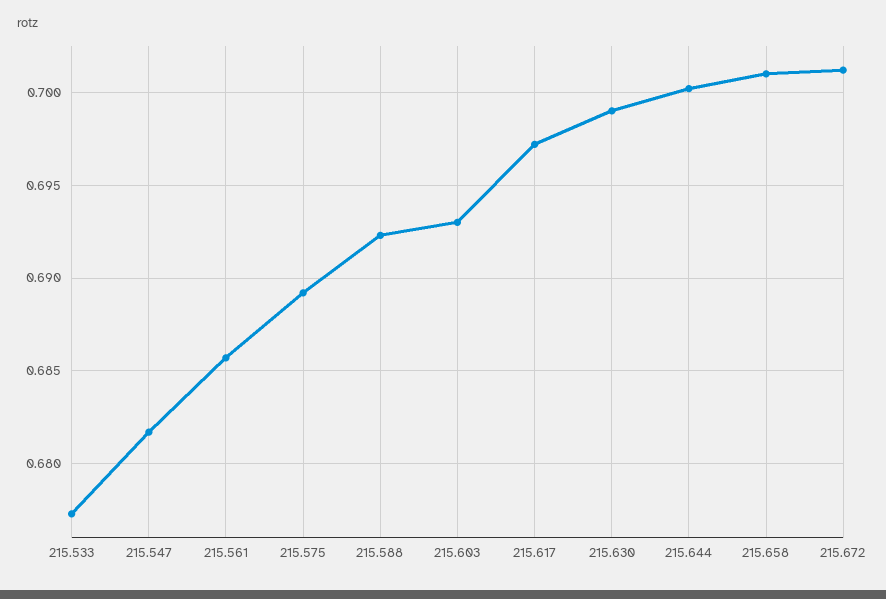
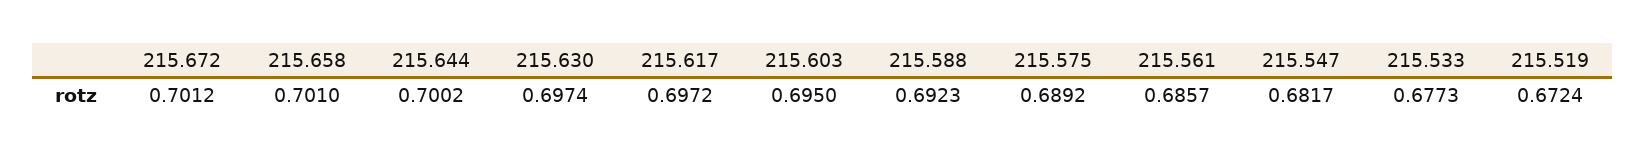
  {
    "215.533": 0.6773,
    "215.547": 0.6817,
    "215.561": 0.6857,
    "215.575": 0.6892,
    "215.588": 0.6923,
-   "215.603": 0.693,
+   "215.603": 0.695,
    "215.617": 0.6972,
-   "215.630": 0.699,
+   "215.630": 0.6974,
    "215.644": 0.7002,
    "215.658": 0.701,
-   "215.672": 0.7012
+   "215.672": 0.7012,
+   "215.519": 0.6724
  }

